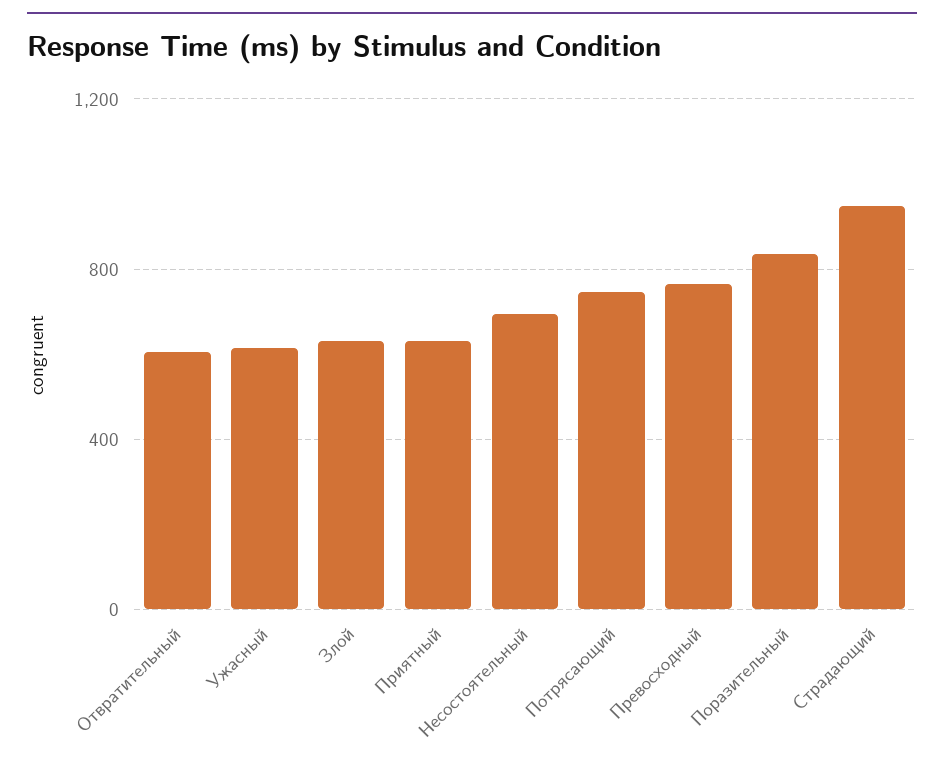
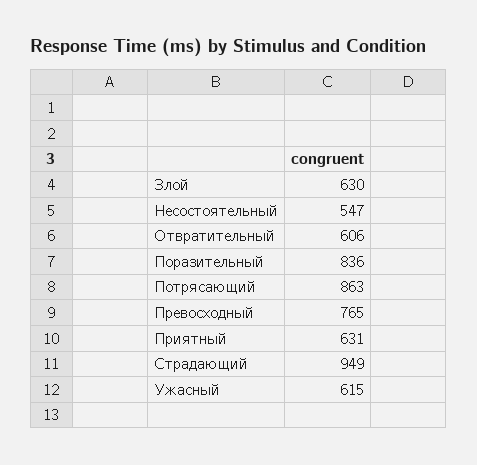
  {
    "Отвратительный": 606,
    "Ужасный": 615,
    "Злой": 630,
    "Приятный": 631,
-   "Несостоятельный": 700,
+   "Несостоятельный": 547,
-   "Потрясающий": 750,
+   "Потрясающий": 863,
    "Превосходный": 765,
    "Поразительный": 836,
    "Страдающий": 949
  }

